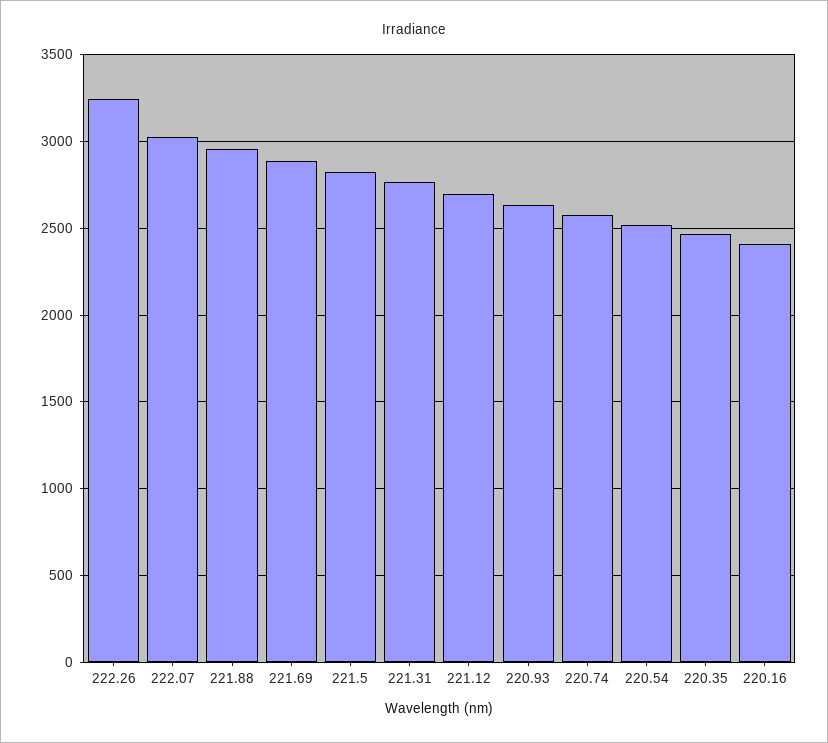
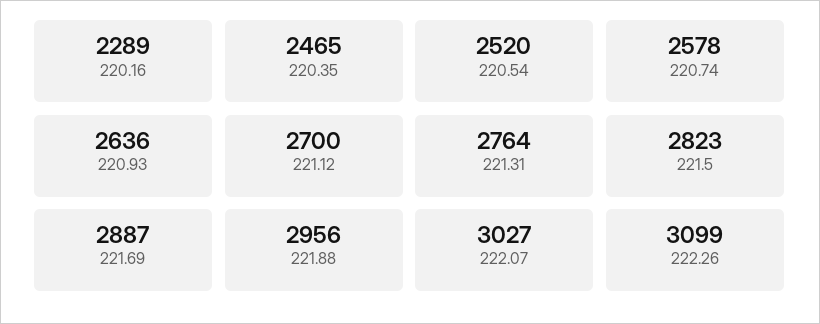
  {
-   "222.26": 3250,
+   "222.26": 3099,
    "222.07": 3027,
    "221.88": 2956,
    "221.69": 2887,
    "221.5": 2823,
    "221.31": 2764,
    "221.12": 2700,
    "220.93": 2636,
    "220.74": 2578,
    "220.54": 2520,
    "220.35": 2465,
-   "220.16": 2400
+   "220.16": 2289
  }

